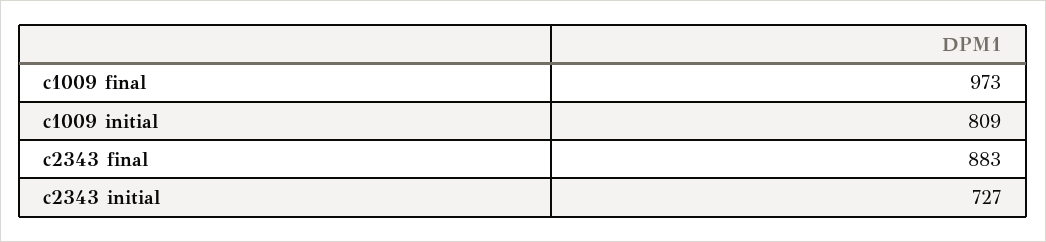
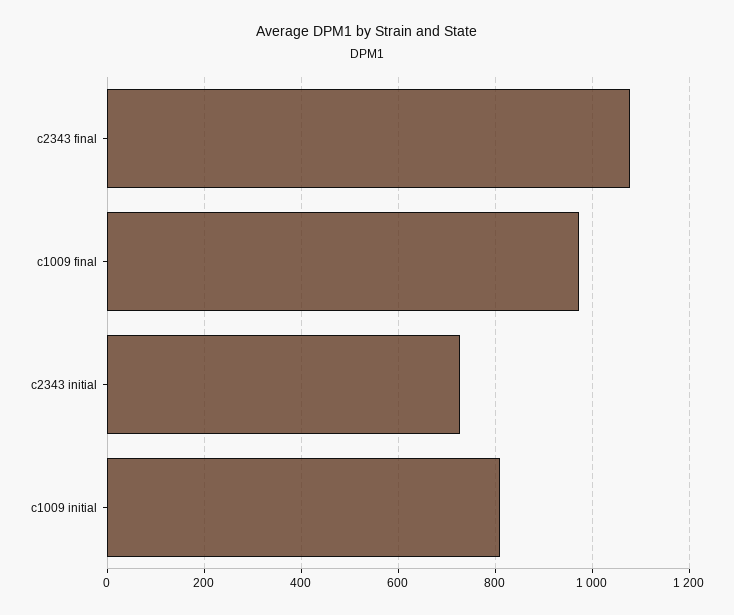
  {
    "c1009 final": 973,
    "c1009 initial": 809,
-   "c2343 final": 883,
+   "c2343 final": 1080,
    "c2343 initial": 727
  }

